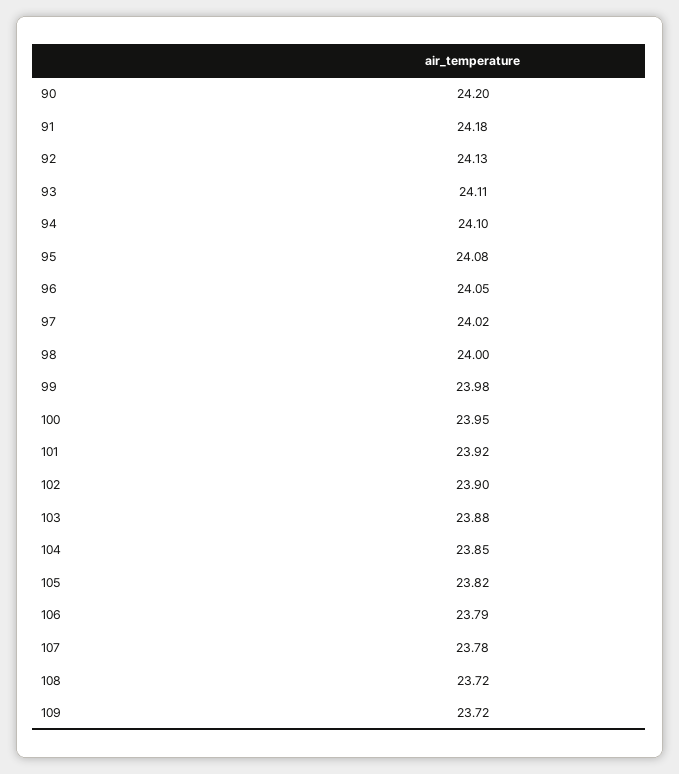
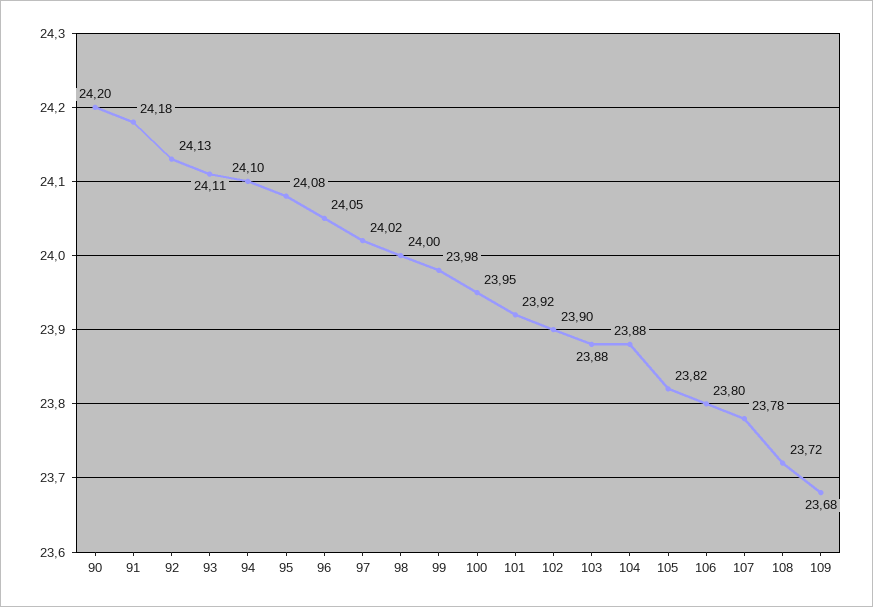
  {
    "90": 24.2,
    "91": 24.18,
    "92": 24.13,
    "93": 24.11,
    "94": 24.1,
    "95": 24.08,
    "96": 24.05,
    "97": 24.02,
    "98": 24,
    "99": 23.98,
    "100": 23.95,
    "101": 23.92,
    "102": 23.9,
    "103": 23.88,
-   "104": 23.85,
+   "104": 23.88,
    "105": 23.82,
-   "106": 23.79,
+   "106": 23.8,
    "107": 23.78,
    "108": 23.72,
-   "109": 23.72
+   "109": 23.68
  }

